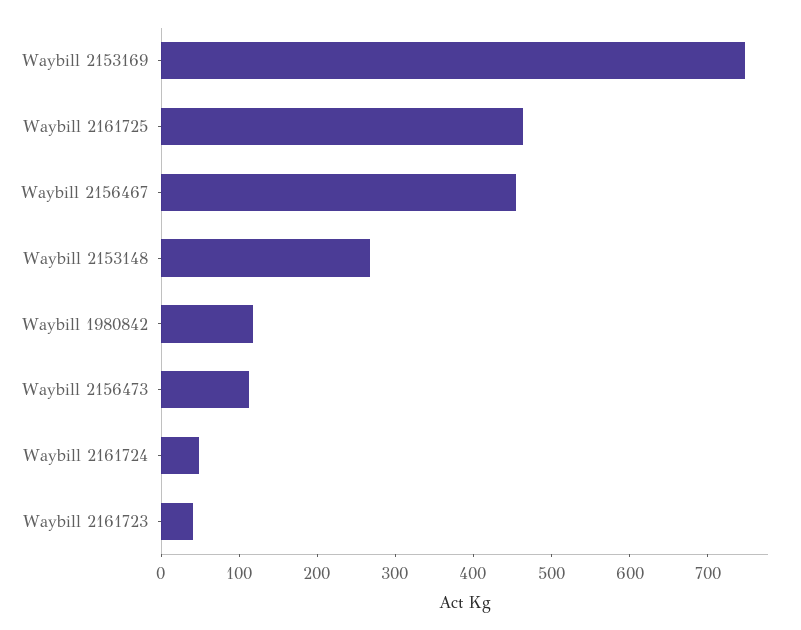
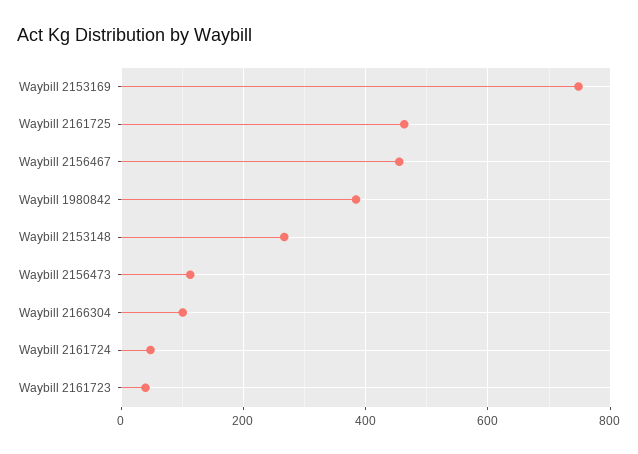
  {
    "Waybill 2153169": 740,
    "Waybill 2161725": 460,
    "Waybill 2156467": 460,
    "Waybill 2153148": 260,
-   "Waybill 1980842": 120,
+   "Waybill 1980842": 380,
    "Waybill 2156473": 120,
    "Waybill 2161724": 40,
-   "Waybill 2161723": 40
+   "Waybill 2161723": 40,
+   "Waybill 2166304": 100
  }

